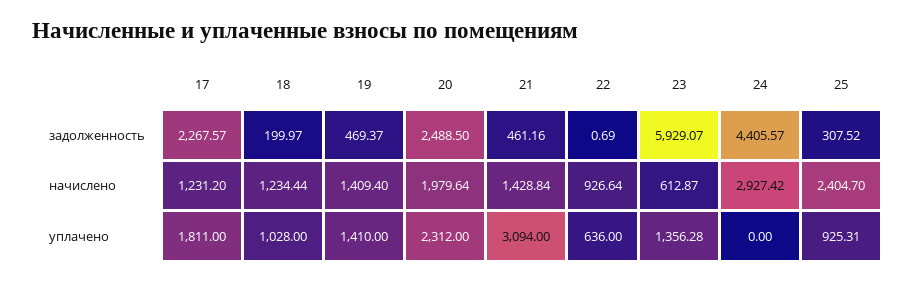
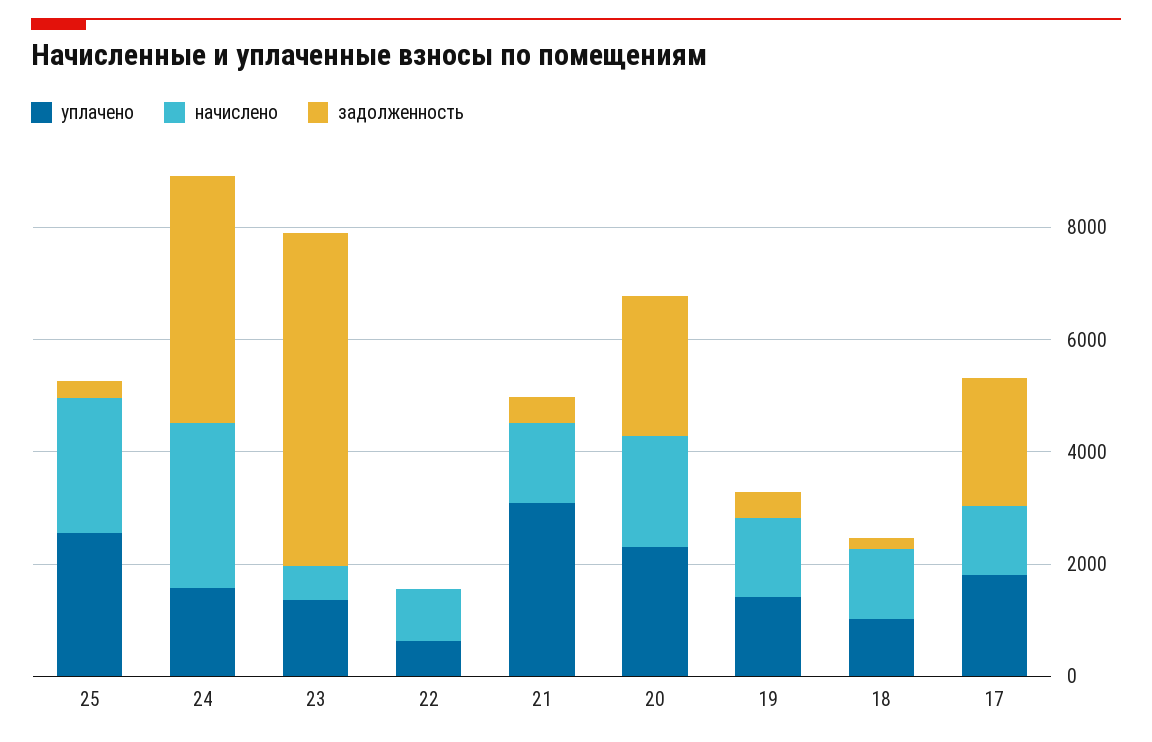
  {
    "задолженность": {
      "17": 2267.57,
      "18": 199.97,
      "19": 469.37,
      "20": 2488.5,
      "21": 461.16,
      "22": 0.69,
      "23": 5929.07,
      "24": 4405.57,
      "25": 307.52
    },
    "начислено": {
      "17": 1231.2,
      "18": 1234.44,
      "19": 1409.4,
      "20": 1979.64,
      "21": 1428.84,
      "22": 926.64,
      "23": 612.87,
      "24": 2927.42,
      "25": 2404.7
    },
    "уплачено": {
      "17": 1811,
      "18": 1028,
      "19": 1410,
      "20": 2312,
      "21": 3094,
      "22": 636,
      "23": 1356.28,
-     "24": 0,
+     "24": 1500,
-     "25": 925.31
+     "25": 2500
    }
  }

